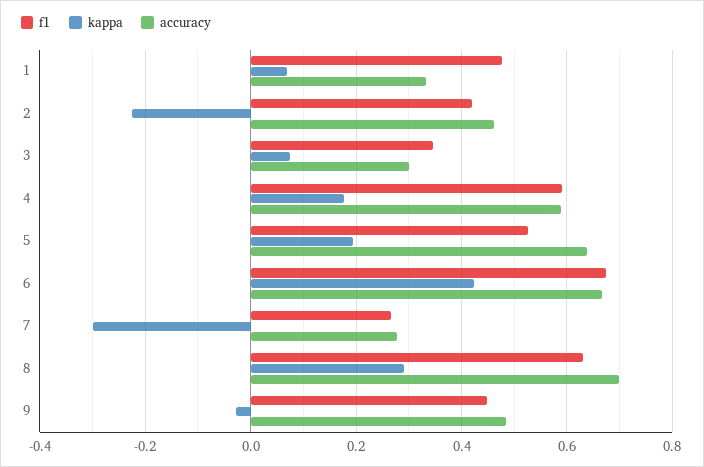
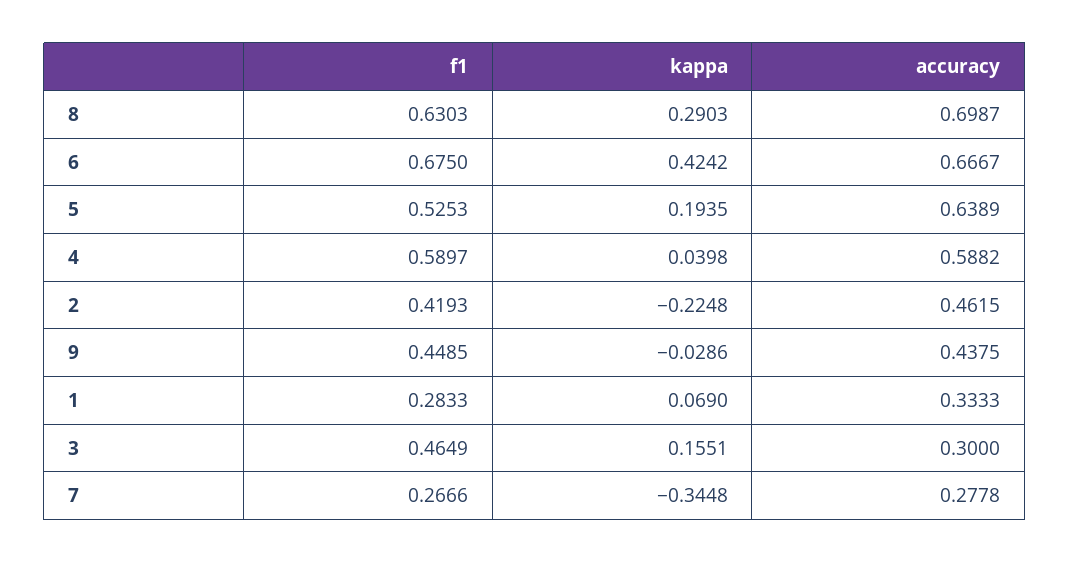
  {
    "f1": {
-     "1": 0.48,
+     "1": 0.2833,
      "2": 0.4193,
-     "3": 0.34,
+     "3": 0.4649,
      "4": 0.5897,
      "5": 0.5253,
      "6": 0.675,
      "7": 0.2666,
      "8": 0.6303,
      "9": 0.4485
    },
    "kappa": {
      "1": 0.069,
      "2": -0.2248,
-     "3": 0.08,
+     "3": 0.1551,
-     "4": 0.18,
+     "4": 0.0398,
      "5": 0.1935,
      "6": 0.4242,
-     "7": -0.3,
+     "7": -0.3448,
      "8": 0.2903,
      "9": -0.0286
    },
    "accuracy": {
      "1": 0.3333,
      "2": 0.4615,
      "3": 0.3,
      "4": 0.5882,
      "5": 0.6389,
      "6": 0.6667,
      "7": 0.2778,
      "8": 0.6987,
-     "9": 0.48
+     "9": 0.4375
    }
  }

